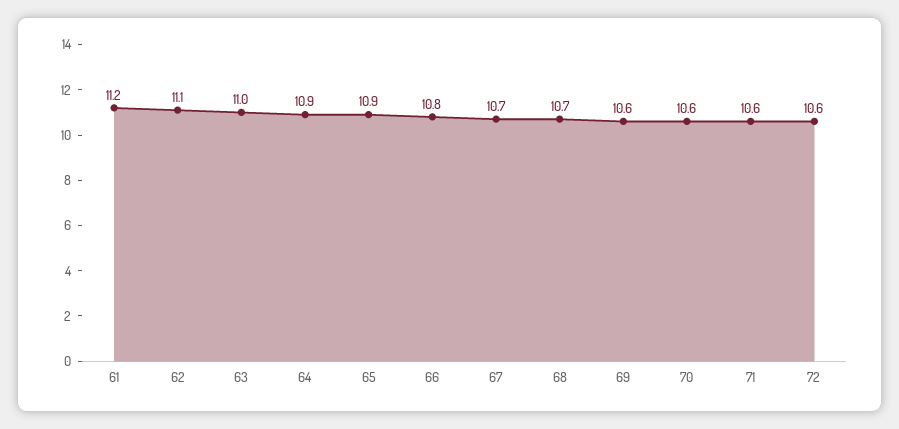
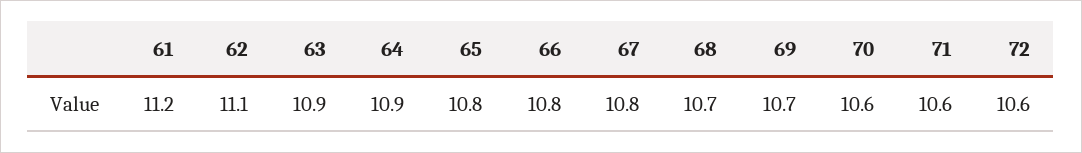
  {
    "61": 11.2,
    "62": 11.1,
-   "63": 11,
+   "63": 10.9,
    "64": 10.9,
-   "65": 10.9,
+   "65": 10.8,
    "66": 10.8,
-   "67": 10.7,
+   "67": 10.8,
    "68": 10.7,
-   "69": 10.6,
+   "69": 10.7,
    "70": 10.6,
    "71": 10.6,
    "72": 10.6
  }

